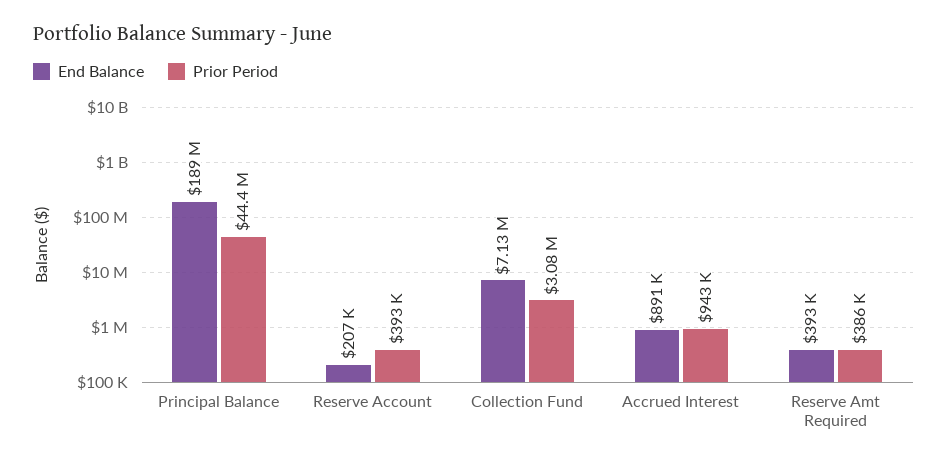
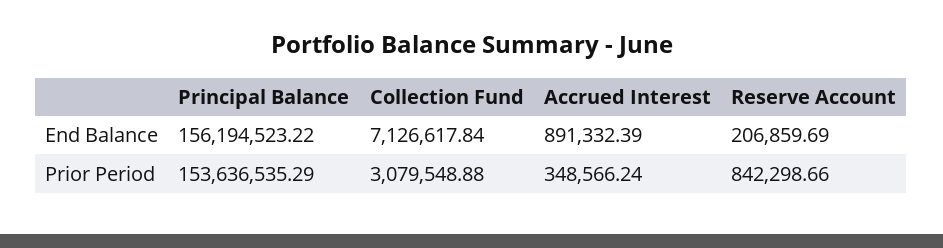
  {
    "End Balance": {
-     "Principal Balance": 189000000,
+     "Principal Balance": 156194523.22,
      "Reserve Account": 206859.69,
      "Collection Fund": 7126617.84,
-     "Accrued Interest": 891332.39,
+     "Accrued Interest": 891332.39
-     "Reserve Amt Required": 393000
    },
    "Prior Period": {
-     "Principal Balance": 44400000,
+     "Principal Balance": 153636535.29,
-     "Reserve Account": 393000,
+     "Reserve Account": 842298.66,
      "Collection Fund": 3079548.88,
-     "Accrued Interest": 943000,
+     "Accrued Interest": 348566.24
-     "Reserve Amt Required": 386000
    }
  }

